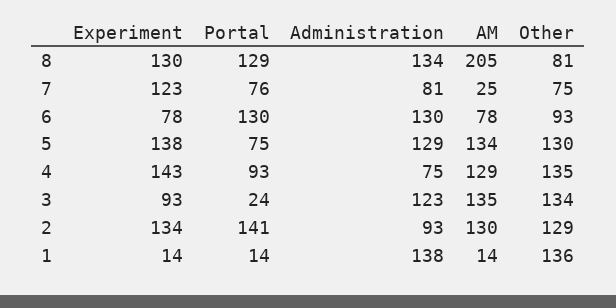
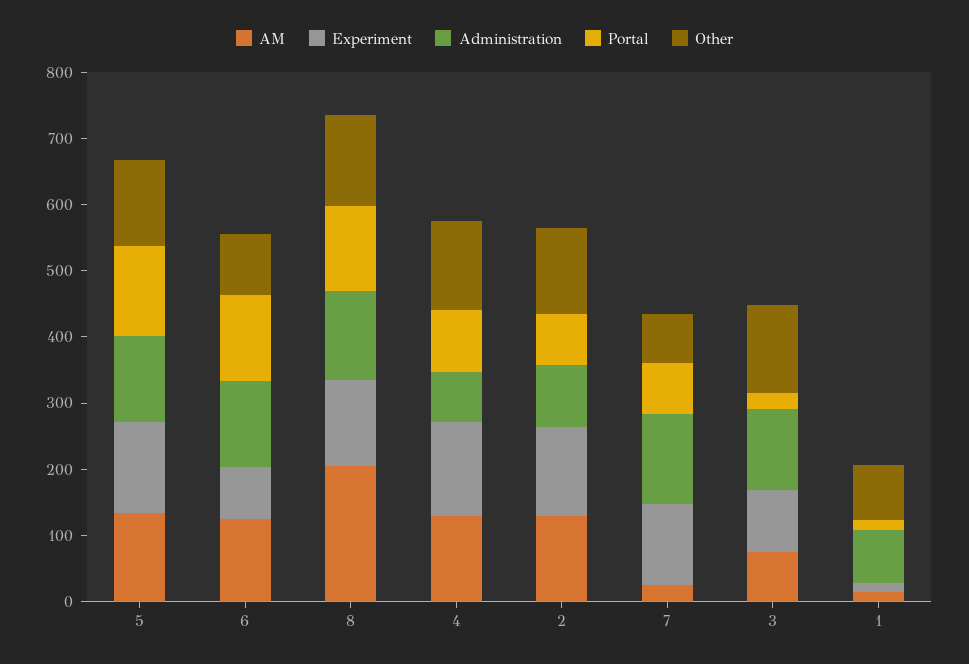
  {
    "Experiment": {
      "8": 130,
      "7": 123,
      "6": 78,
      "5": 138,
      "4": 143,
      "3": 93,
      "2": 134,
      "1": 14
    },
    "Portal": {
      "8": 129,
      "7": 76,
      "6": 130,
-     "5": 75,
+     "5": 140,
      "4": 93,
      "3": 24,
-     "2": 141,
+     "2": 80,
      "1": 14
    },
    "Administration": {
      "8": 134,
-     "7": 81,
+     "7": 140,
      "6": 130,
      "5": 129,
      "4": 75,
      "3": 123,
      "2": 93,
-     "1": 138
+     "1": 80
    },
    "AM": {
      "8": 205,
      "7": 25,
-     "6": 78,
+     "6": 120,
      "5": 134,
      "4": 129,
-     "3": 135,
+     "3": 80,
      "2": 130,
      "1": 14
    },
    "Other": {
-     "8": 81,
+     "8": 140,
      "7": 75,
      "6": 93,
      "5": 130,
      "4": 135,
      "3": 134,
      "2": 129,
-     "1": 136
+     "1": 80
    }
  }

